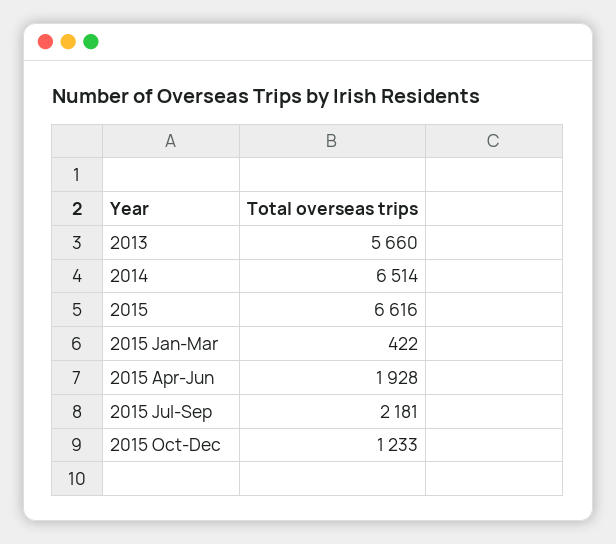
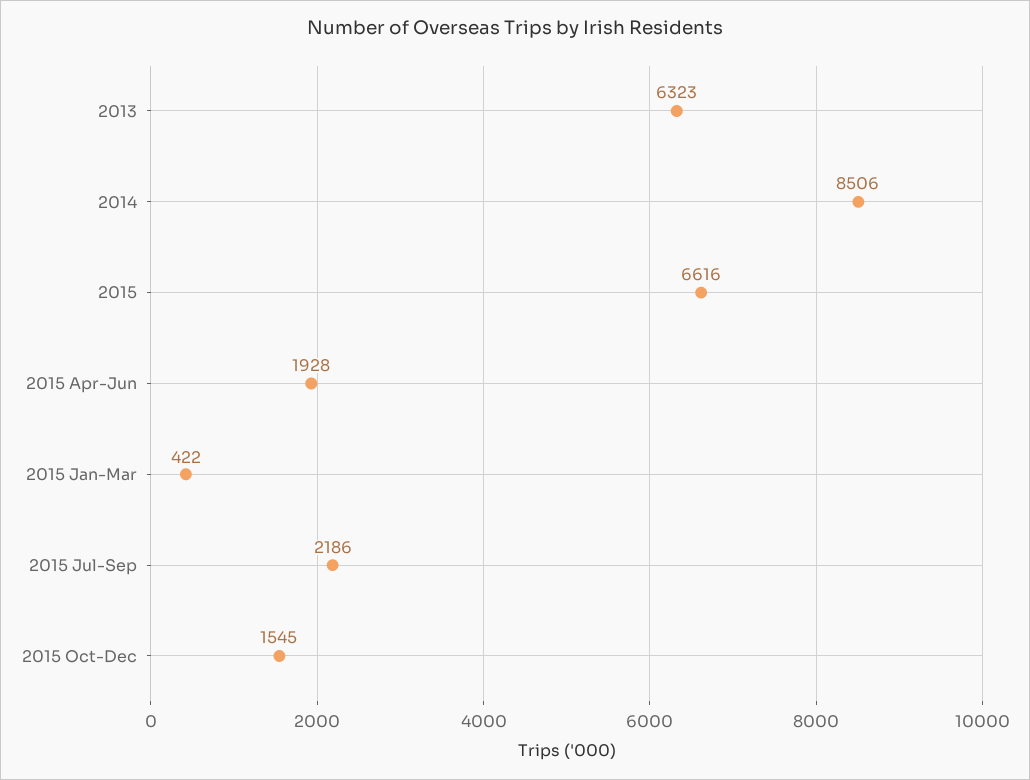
  {
-   "2013": 5660,
+   "2013": 6323,
-   "2014": 6514,
+   "2014": 8506,
    "2015": 6616,
    "2015 Jan-Mar": 422,
    "2015 Apr-Jun": 1928,
-   "2015 Jul-Sep": 2181,
+   "2015 Jul-Sep": 2186,
-   "2015 Oct-Dec": 1233
+   "2015 Oct-Dec": 1545
  }

